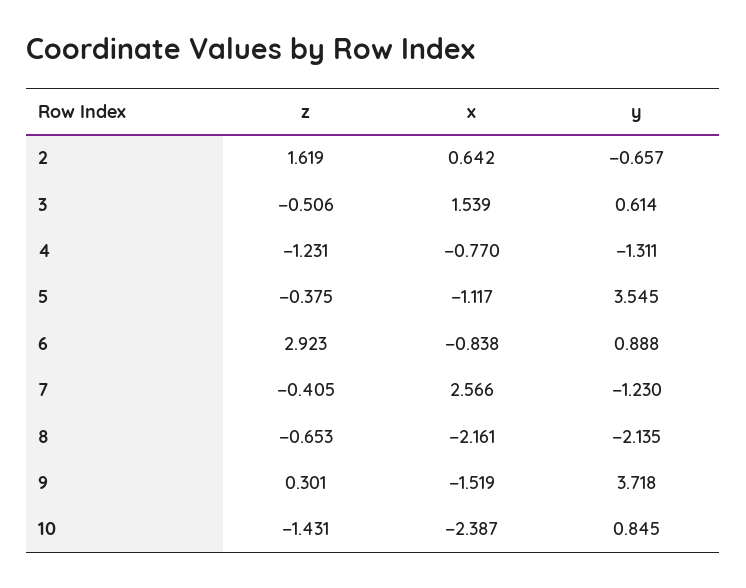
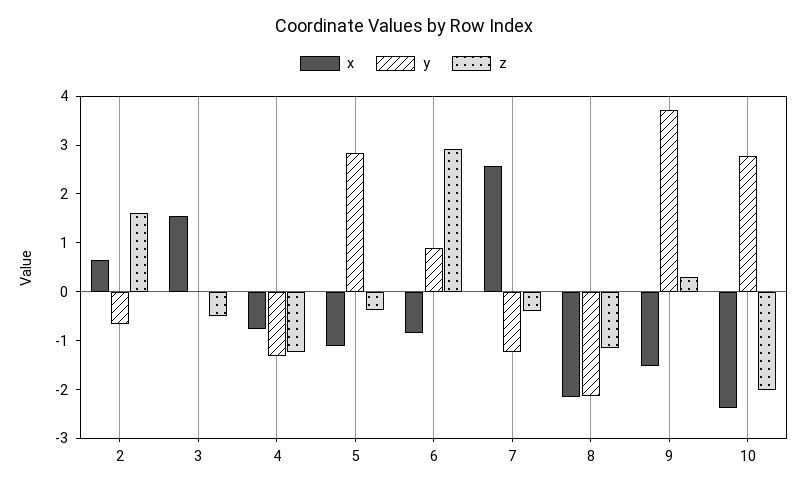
  {
    "z": {
      "2": 1.619,
      "3": -0.506,
      "4": -1.231,
      "5": -0.375,
      "6": 2.923,
      "7": -0.405,
-     "8": -0.653,
+     "8": -1.2,
      "9": 0.301,
-     "10": -1.431
+     "10": -2
    },
    "x": {
      "2": 0.642,
      "3": 1.539,
      "4": -0.77,
      "5": -1.117,
      "6": -0.838,
      "7": 2.566,
      "8": -2.161,
      "9": -1.519,
      "10": -2.387
    },
    "y": {
      "2": -0.657,
-     "3": 0.614,
+     "3": 0,
      "4": -1.311,
-     "5": 3.545,
+     "5": 2.8,
      "6": 0.888,
      "7": -1.23,
      "8": -2.135,
      "9": 3.718,
-     "10": 0.845
+     "10": 2.8
    }
  }

